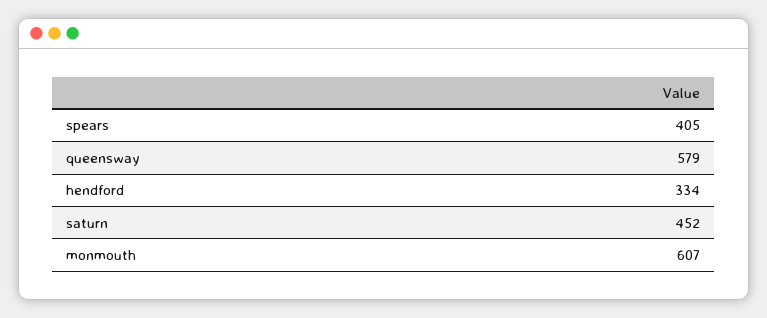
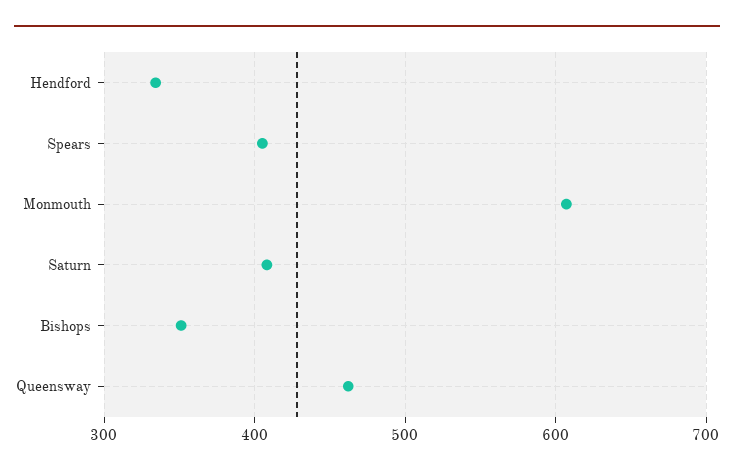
  {
    "spears": 405,
-   "queensway": 579,
+   "queensway": 460,
    "hendford": 334,
-   "saturn": 452,
+   "saturn": 410,
-   "monmouth": 607
+   "monmouth": 607,
+   "Bishops": 350
  }

